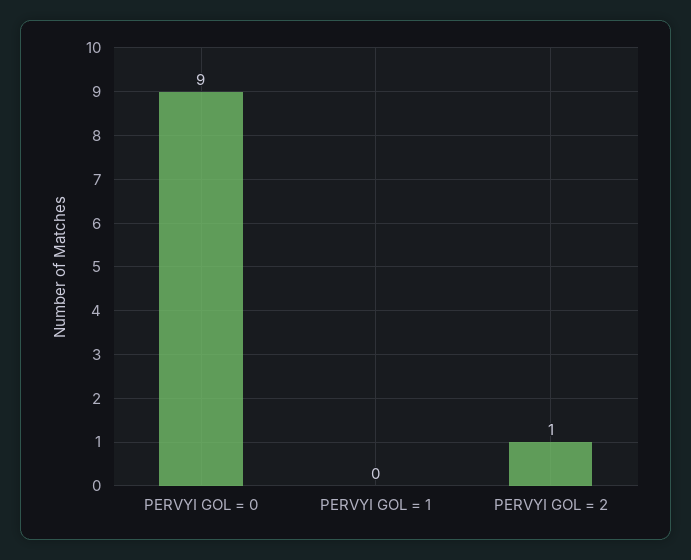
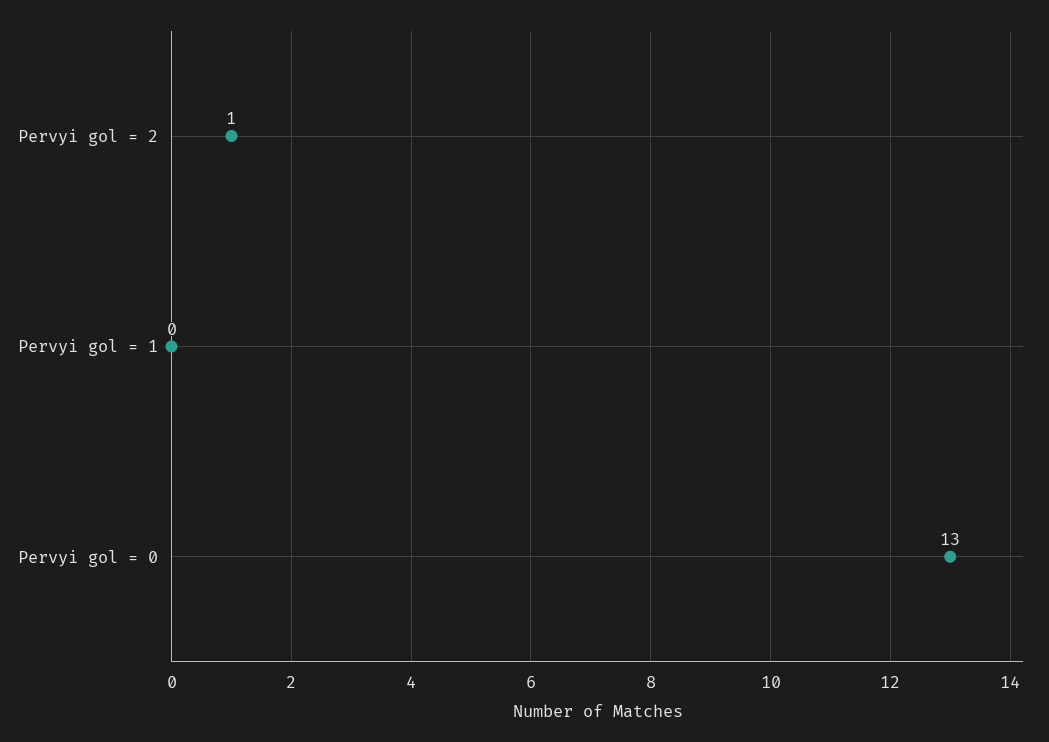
  {
-   "PERVYI GOL = 0": 9,
+   "PERVYI GOL = 0": 13,
    "PERVYI GOL = 1": 0,
    "PERVYI GOL = 2": 1
  }

